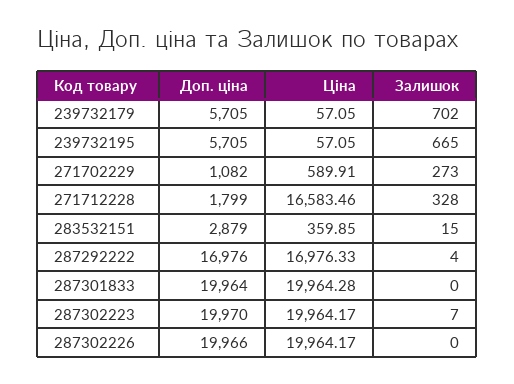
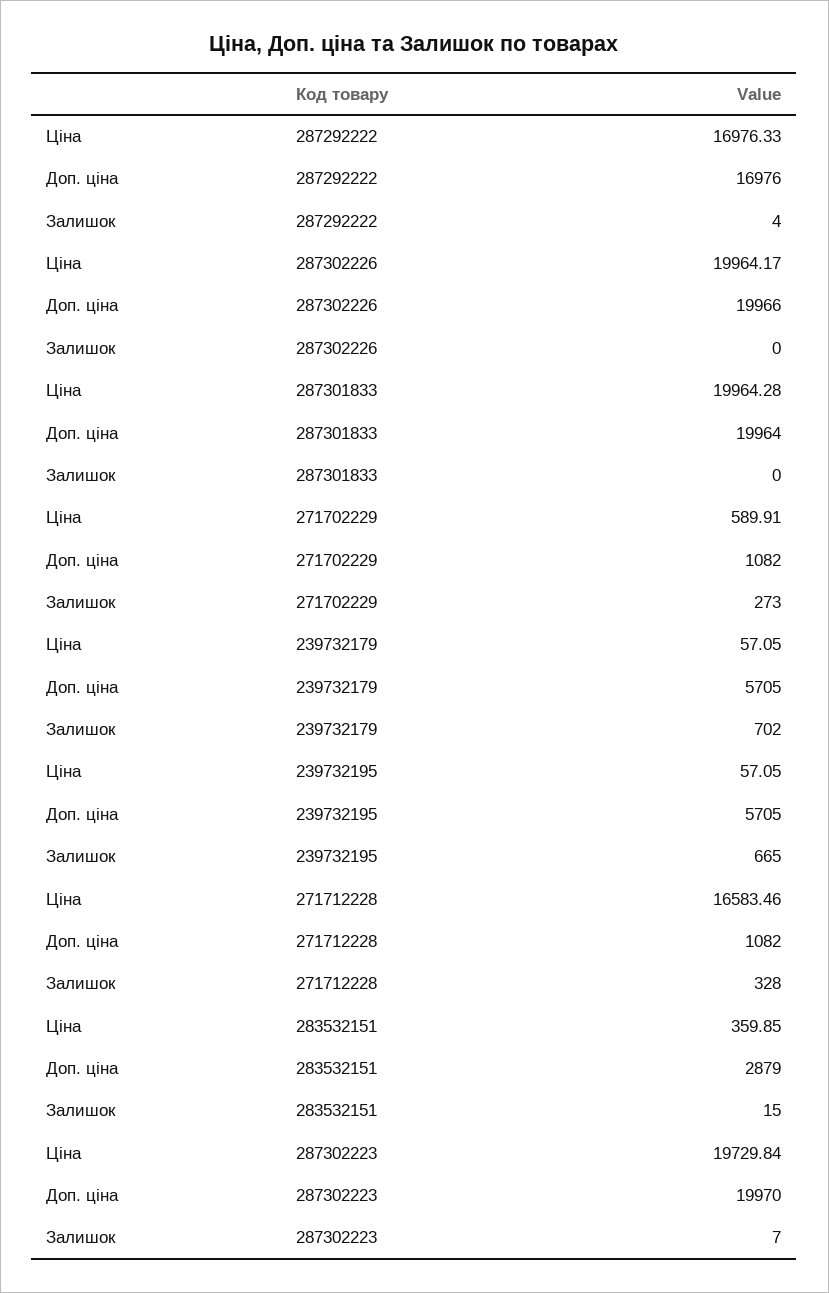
  {
    "Доп. ціна": {
      "239732179": 5705,
      "239732195": 5705,
      "271702229": 1082,
-     "271712228": 1799,
+     "271712228": 1082,
      "283532151": 2879,
      "287292222": 16976,
      "287301833": 19964,
      "287302223": 19970,
      "287302226": 19966
    },
    "Ціна": {
      "239732179": 57.05,
      "239732195": 57.05,
      "271702229": 589.91,
      "271712228": 16583.46,
      "283532151": 359.85,
      "287292222": 16976.33,
      "287301833": 19964.28,
-     "287302223": 19964.17,
+     "287302223": 19729.84,
      "287302226": 19964.17
    },
    "Залишок": {
      "239732179": 702,
      "239732195": 665,
      "271702229": 273,
      "271712228": 328,
      "283532151": 15,
      "287292222": 4,
      "287301833": 0,
      "287302223": 7,
      "287302226": 0
    }
  }

